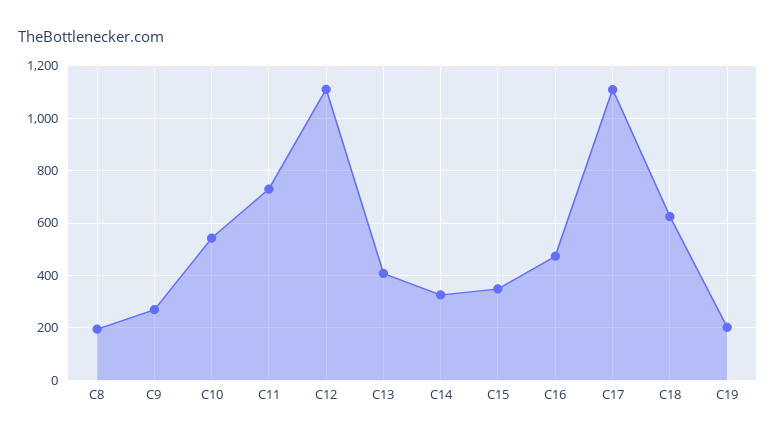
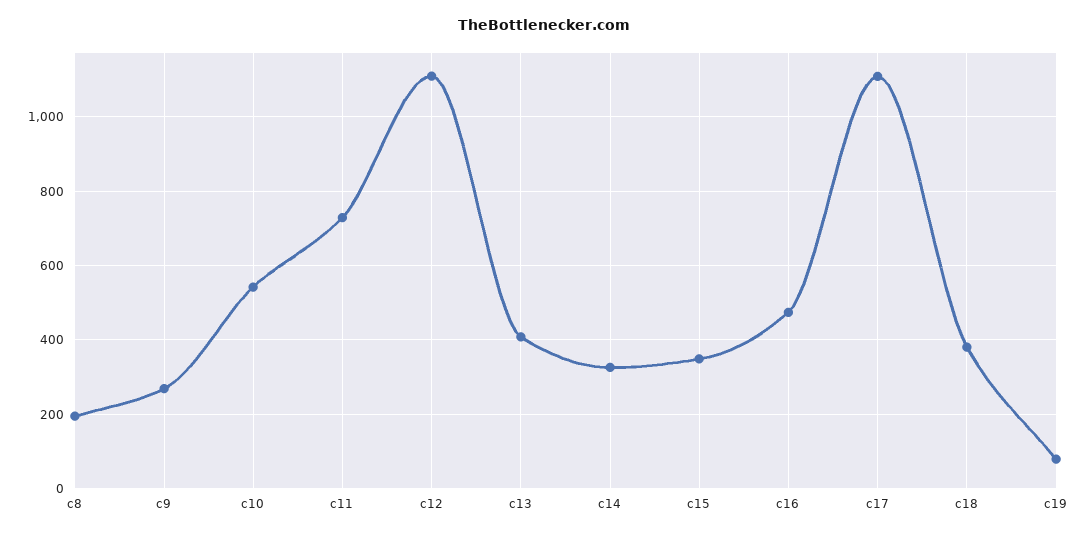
  {
    "C8": 200,
    "C9": 260,
    "C10": 540,
    "C11": 720,
    "C12": 1120,
    "C13": 400,
    "C14": 320,
    "C15": 340,
    "C16": 480,
    "C17": 1100,
-   "C18": 625,
+   "C18": 380,
-   "C19": 200
+   "C19": 80
  }

